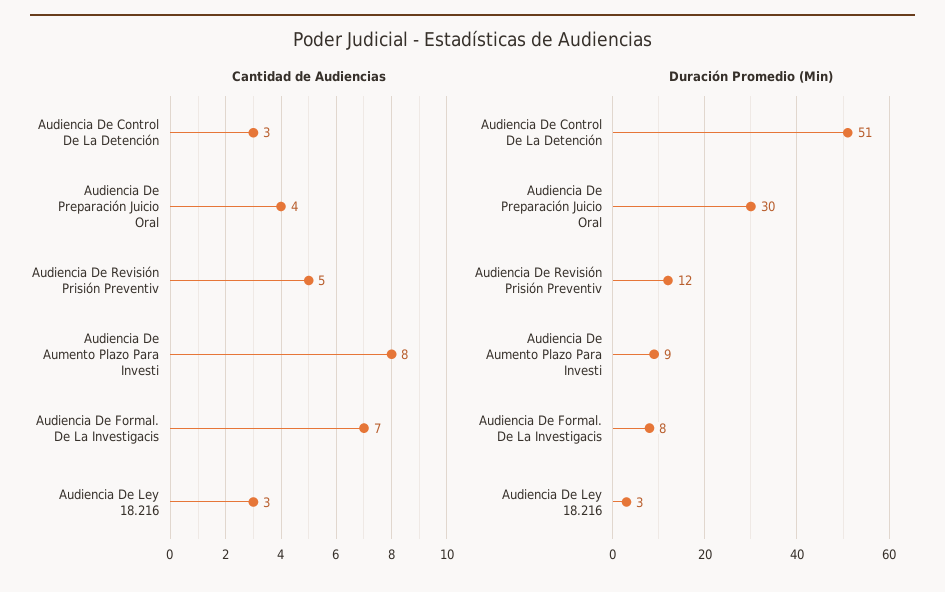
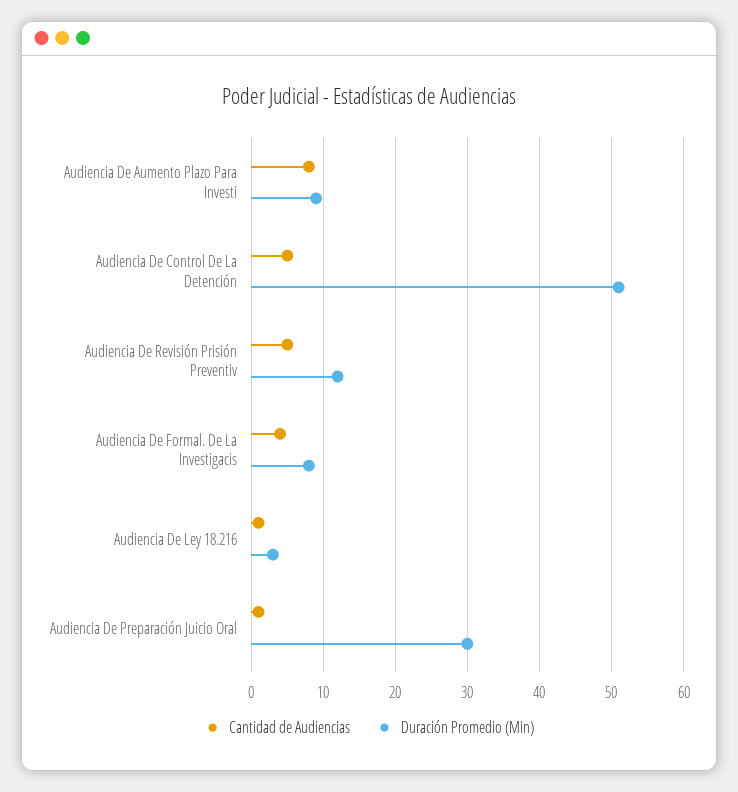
  {
    "Cantidad de Audiencias": {
-     "Audiencia De Control De La Detención": 3,
+     "Audiencia De Control De La Detención": 5,
-     "Audiencia De Preparación Juicio Oral": 4,
+     "Audiencia De Preparación Juicio Oral": 1,
      "Audiencia De Revisión Prisión Preventiv": 5,
      "Audiencia De Aumento Plazo Para Investi": 8,
-     "Audiencia De Formal. De La Investigacis": 7,
+     "Audiencia De Formal. De La Investigacis": 4,
-     "Audiencia De Ley 18.216": 3
+     "Audiencia De Ley 18.216": 1
    },
    "Duración Promedio (Min)": {
      "Audiencia De Control De La Detención": 51,
      "Audiencia De Preparación Juicio Oral": 30,
      "Audiencia De Revisión Prisión Preventiv": 12,
      "Audiencia De Aumento Plazo Para Investi": 9,
      "Audiencia De Formal. De La Investigacis": 8,
      "Audiencia De Ley 18.216": 3
    }
  }

